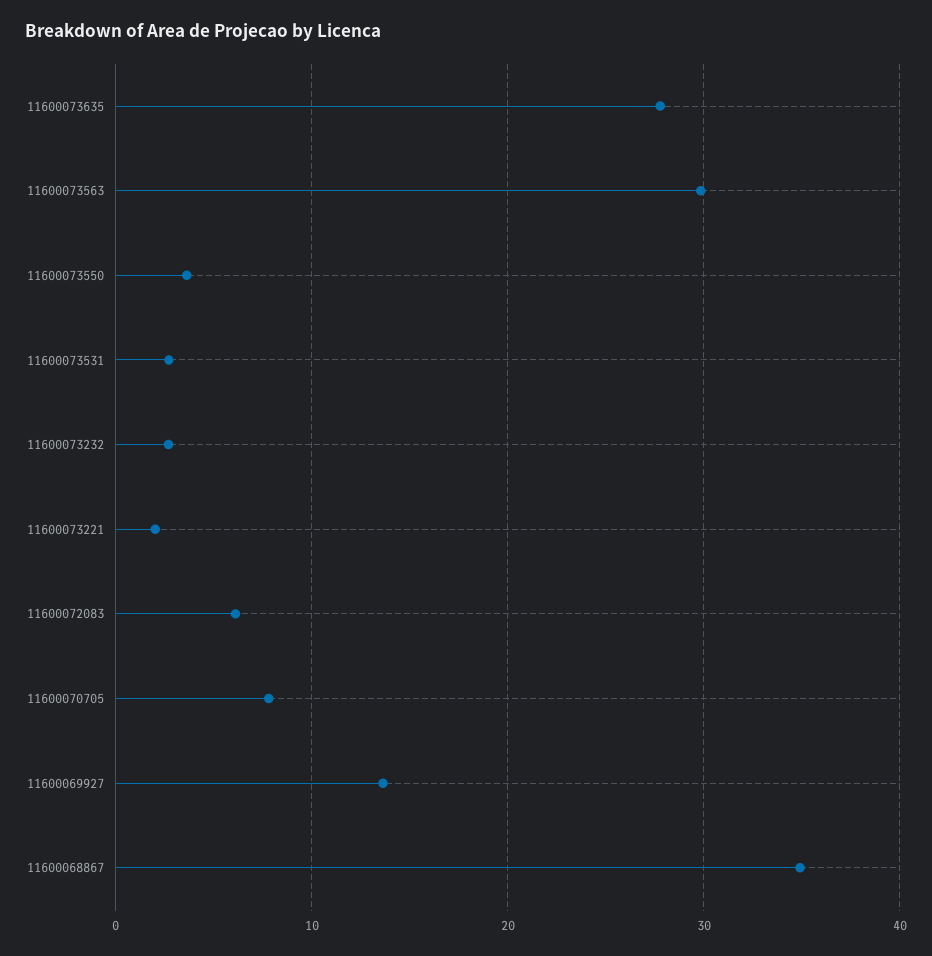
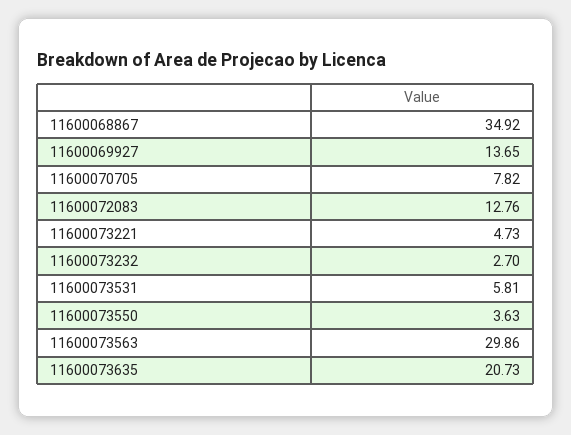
  {
-   "11600073635": 28,
+   "11600073635": 20.73,
    "11600073563": 29.86,
    "11600073550": 3.63,
-   "11600073531": 3,
+   "11600073531": 5.81,
    "11600073232": 2.7,
-   "11600073221": 2,
+   "11600073221": 4.73,
-   "11600072083": 6,
+   "11600072083": 12.76,
    "11600070705": 7.82,
    "11600069927": 13.65,
    "11600068867": 34.92
  }

